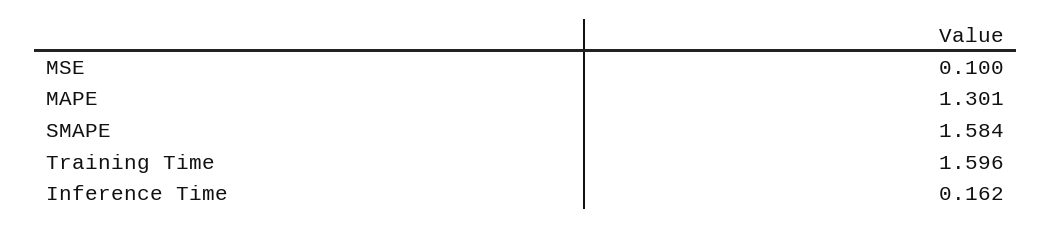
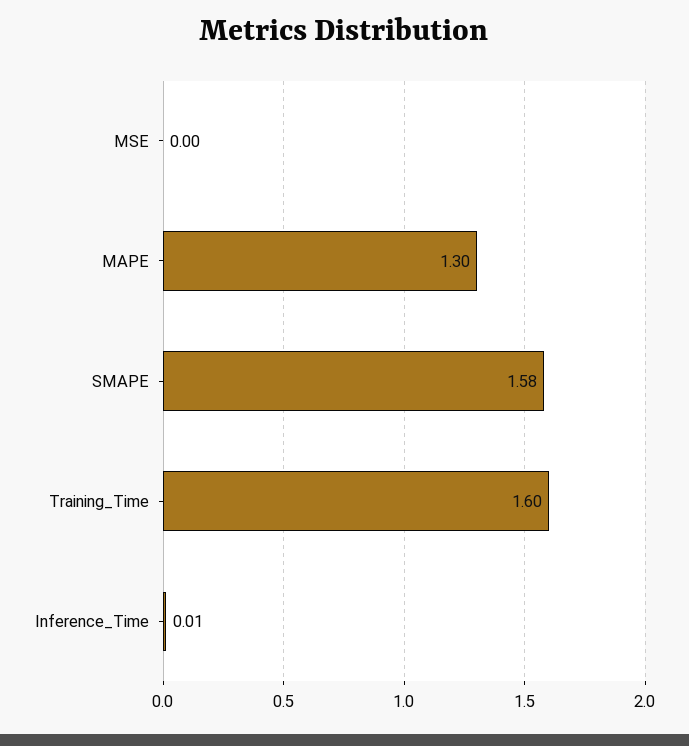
  {
-   "MSE": 0.1,
+   "MSE": 0,
    "MAPE": 1.301,
    "SMAPE": 1.584,
    "Training Time": 1.596,
-   "Inference Time": 0.162
+   "Inference Time": 0.01
  }

